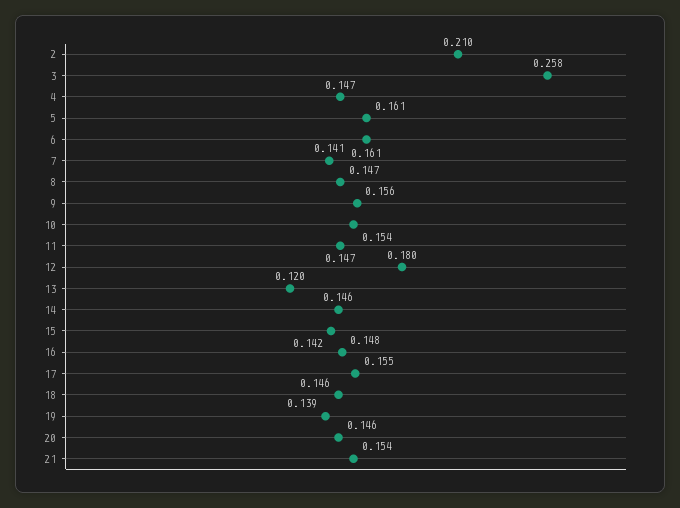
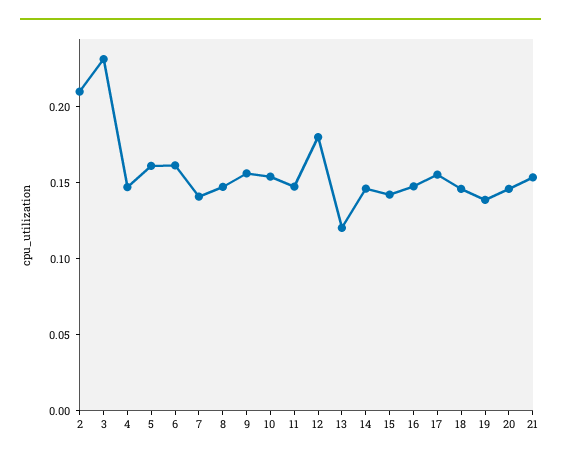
  {
    "2": 0.21,
-   "3": 0.258,
+   "3": 0.23,
    "4": 0.147,
    "5": 0.161,
    "6": 0.161,
    "7": 0.141,
    "8": 0.147,
    "9": 0.156,
    "10": 0.154,
    "11": 0.147,
    "12": 0.18,
    "13": 0.12,
    "14": 0.146,
    "15": 0.142,
    "16": 0.148,
    "17": 0.155,
    "18": 0.146,
    "19": 0.139,
    "20": 0.146,
    "21": 0.154
  }

